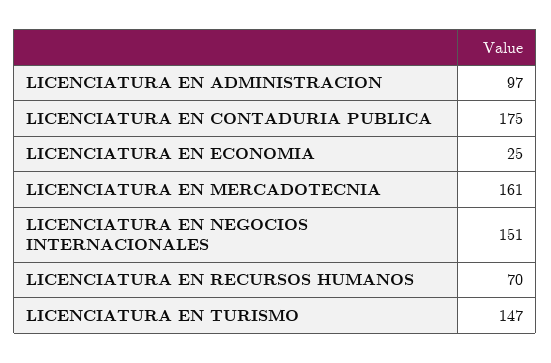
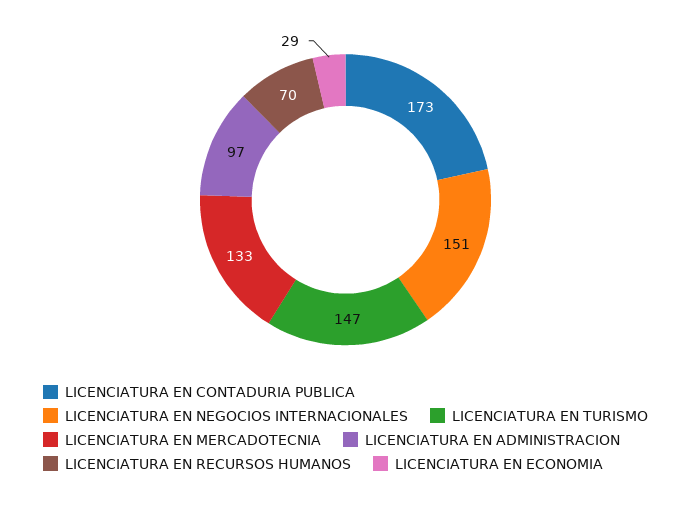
  {
    "LICENCIATURA EN ADMINISTRACION": 97,
-   "LICENCIATURA EN CONTADURIA PUBLICA": 175,
+   "LICENCIATURA EN CONTADURIA PUBLICA": 173,
-   "LICENCIATURA EN ECONOMIA": 25,
+   "LICENCIATURA EN ECONOMIA": 29,
-   "LICENCIATURA EN MERCADOTECNIA": 161,
+   "LICENCIATURA EN MERCADOTECNIA": 133,
    "LICENCIATURA EN NEGOCIOS INTERNACIONALES": 151,
    "LICENCIATURA EN RECURSOS HUMANOS": 70,
    "LICENCIATURA EN TURISMO": 147
  }

